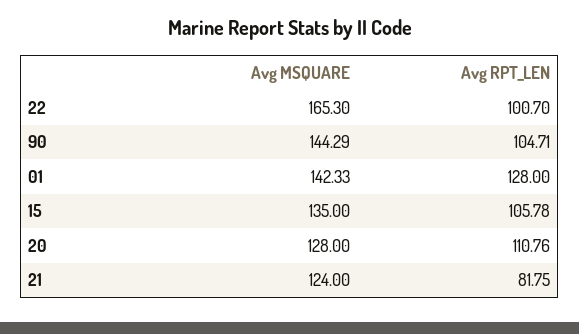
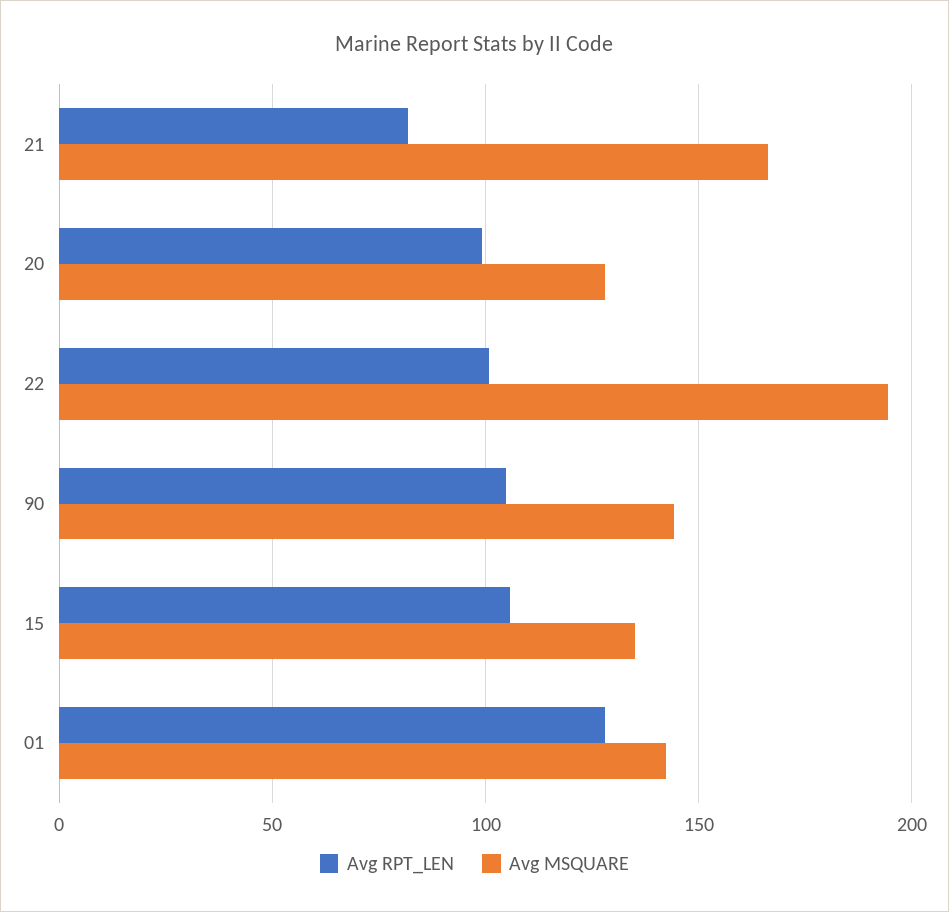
  {
    "Avg MSQUARE": {
-     "22": 165.3,
+     "22": 195,
      "90": 144.29,
      "01": 142.33,
      "15": 135,
      "20": 128,
-     "21": 124
+     "21": 165
    },
    "Avg RPT_LEN": {
      "22": 100.7,
      "90": 104.71,
      "01": 128,
      "15": 105.78,
-     "20": 110.76,
+     "20": 100,
      "21": 81.75
    }
  }

